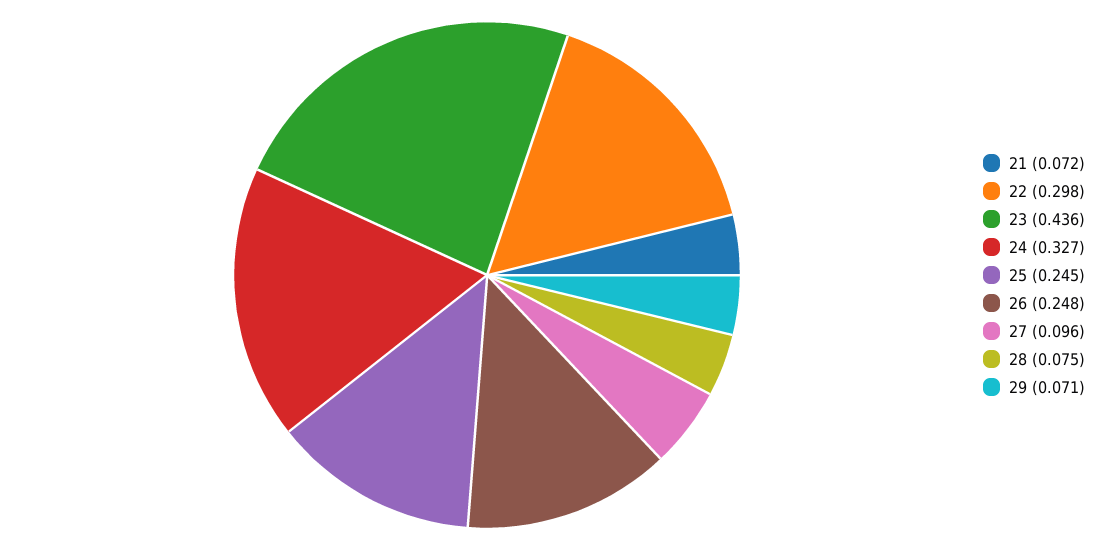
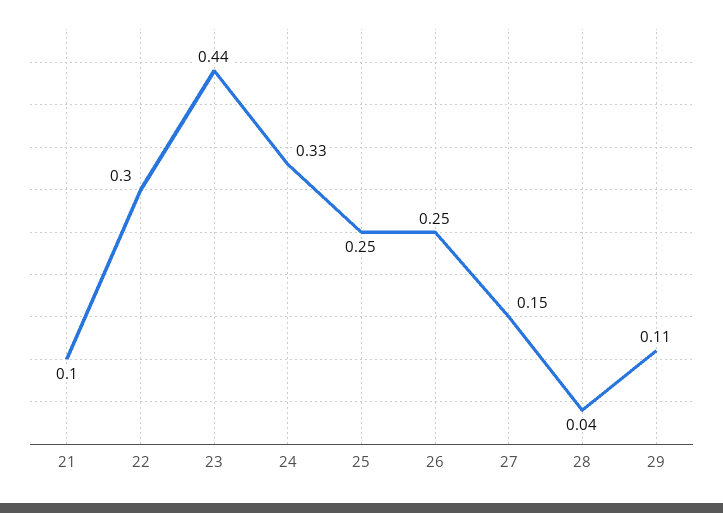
  {
-   "21": 0.072,
+   "21": 0.1,
    "22": 0.298,
    "23": 0.436,
    "24": 0.327,
    "25": 0.245,
    "26": 0.248,
-   "27": 0.096,
+   "27": 0.15,
-   "28": 0.075,
+   "28": 0.04,
-   "29": 0.071
+   "29": 0.11
  }

